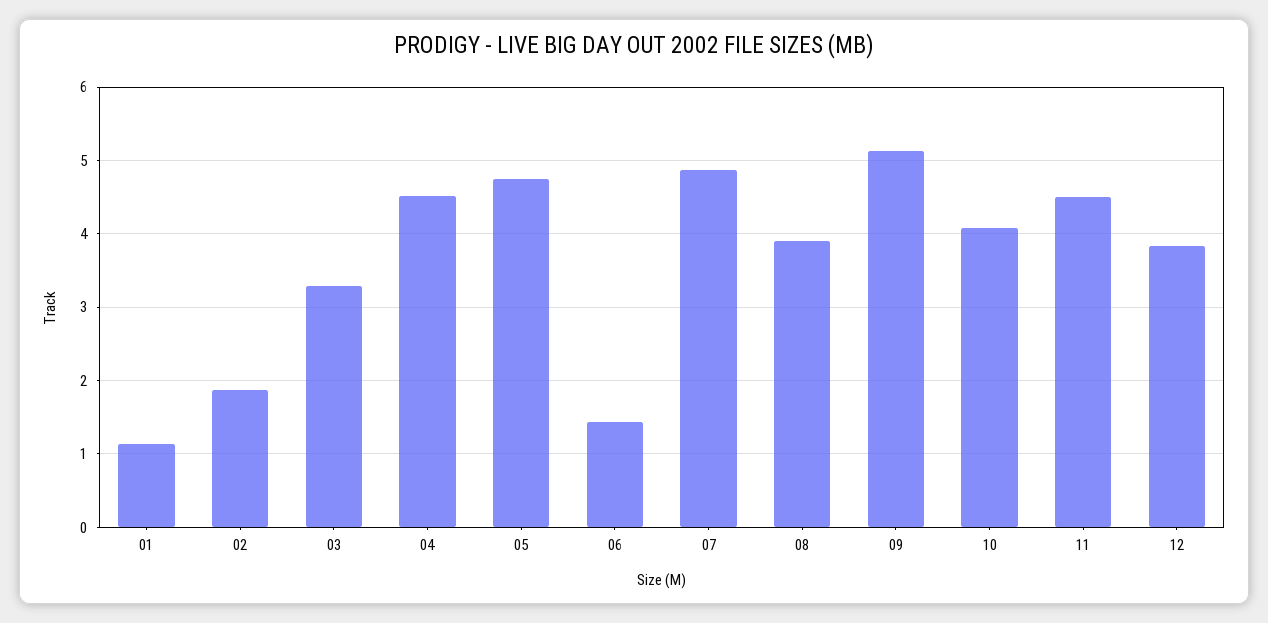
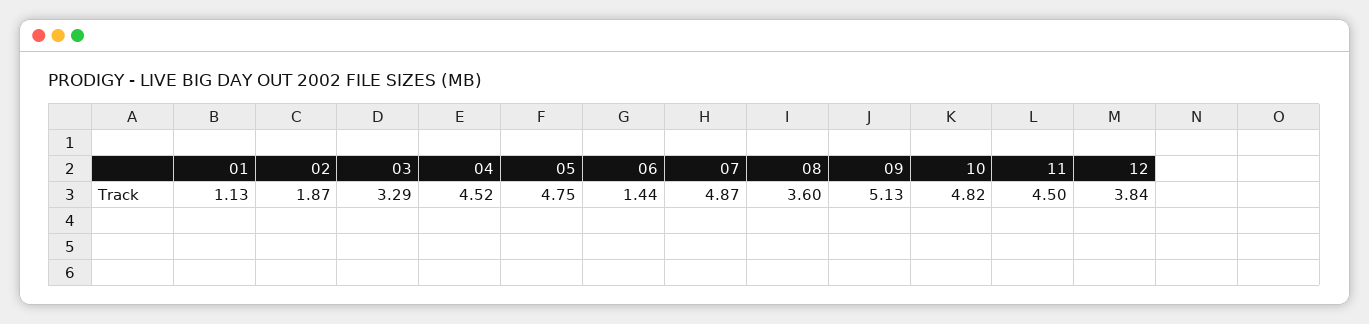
  {
    "01": 1.13,
    "02": 1.87,
    "03": 3.29,
    "04": 4.52,
    "05": 4.75,
    "06": 1.44,
    "07": 4.87,
-   "08": 3.9,
+   "08": 3.6,
    "09": 5.13,
-   "10": 4.1,
+   "10": 4.82,
    "11": 4.5,
    "12": 3.84
  }

